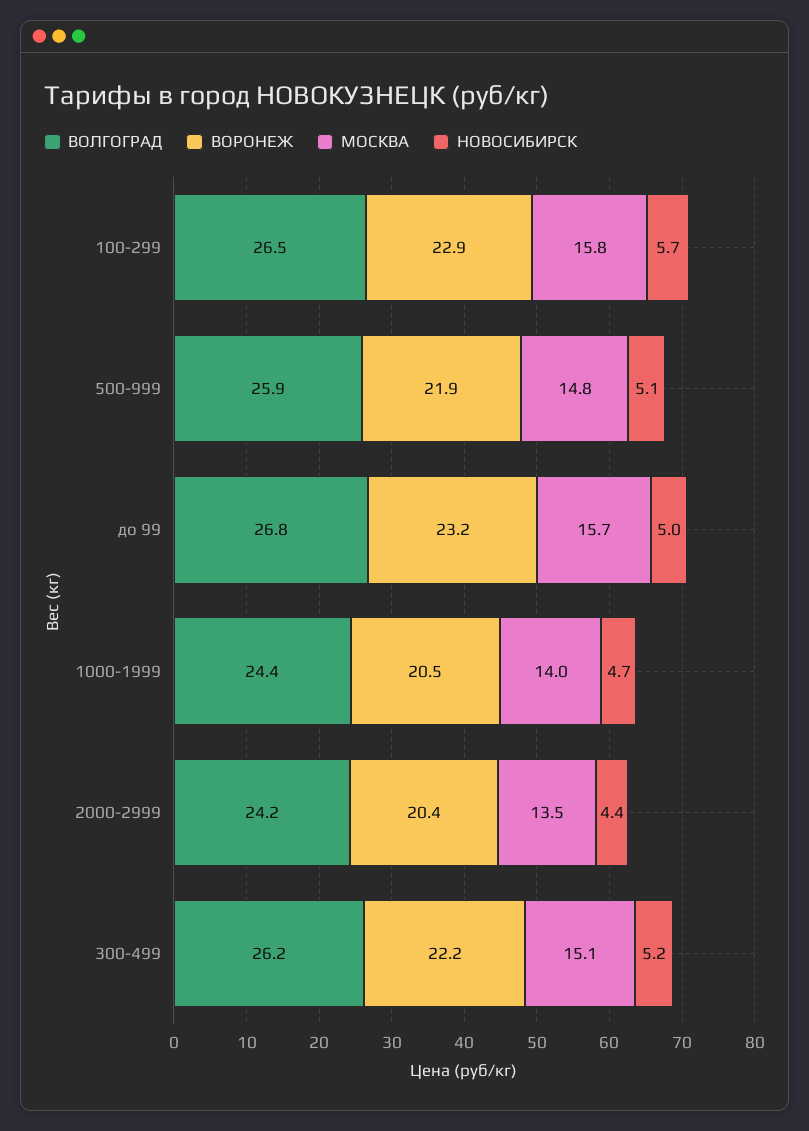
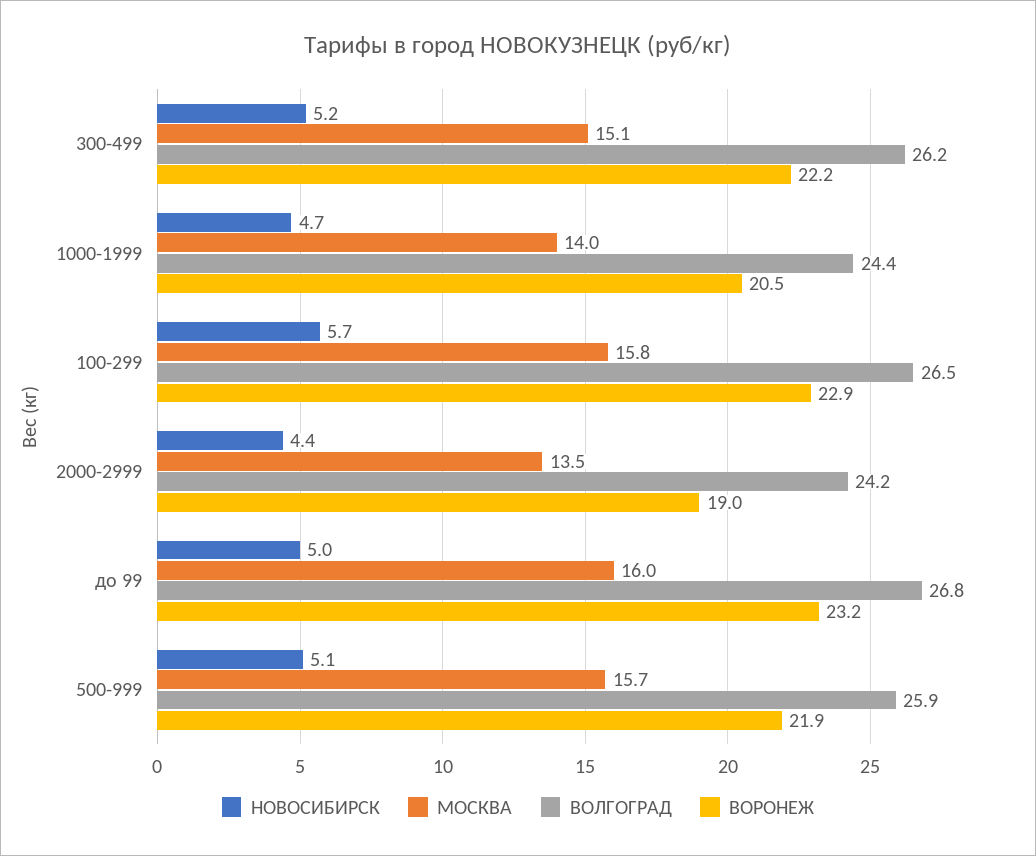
  {
    "ВОЛГОГРАД": {
      "100-299": 26.5,
      "500-999": 25.9,
      "до 99": 26.8,
      "1000-1999": 24.4,
      "2000-2999": 24.2,
      "300-499": 26.2
    },
    "ВОРОНЕЖ": {
      "100-299": 22.9,
      "500-999": 21.9,
      "до 99": 23.2,
      "1000-1999": 20.5,
-     "2000-2999": 20.4,
+     "2000-2999": 19,
      "300-499": 22.2
    },
    "МОСКВА": {
      "100-299": 15.8,
-     "500-999": 14.8,
+     "500-999": 15.7,
-     "до 99": 15.7,
+     "до 99": 16,
      "1000-1999": 14,
      "2000-2999": 13.5,
      "300-499": 15.1
    },
    "НОВОСИБИРСК": {
      "100-299": 5.7,
      "500-999": 5.1,
      "до 99": 5,
      "1000-1999": 4.7,
      "2000-2999": 4.4,
      "300-499": 5.2
    }
  }

